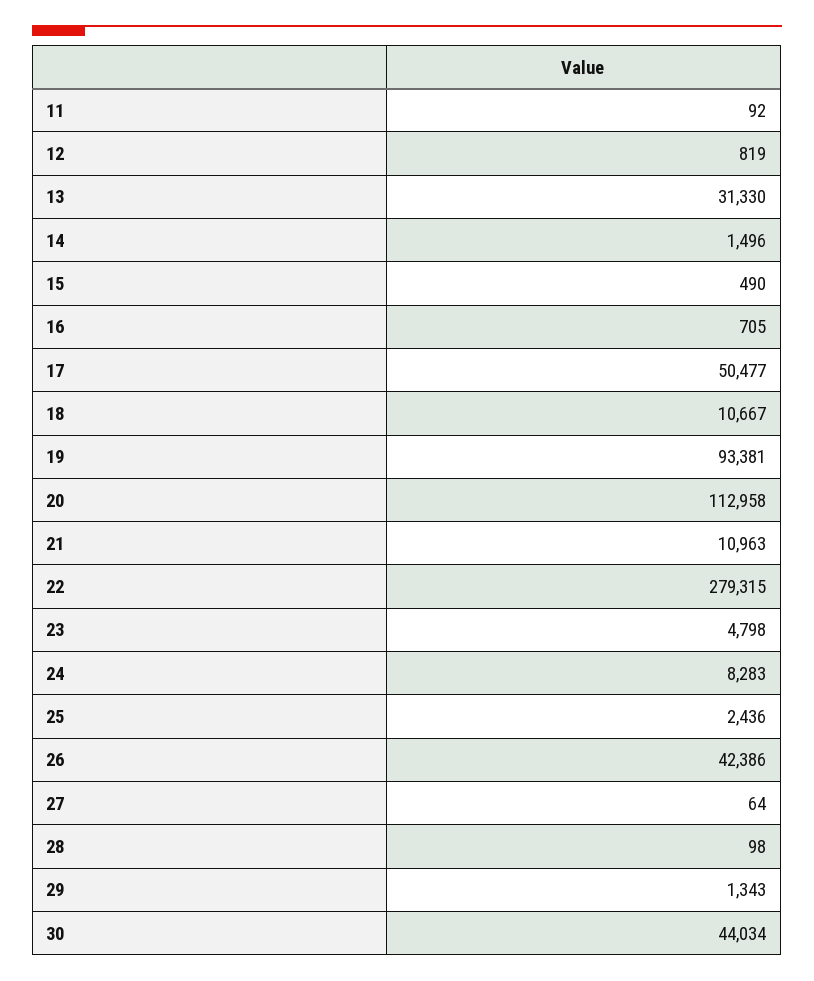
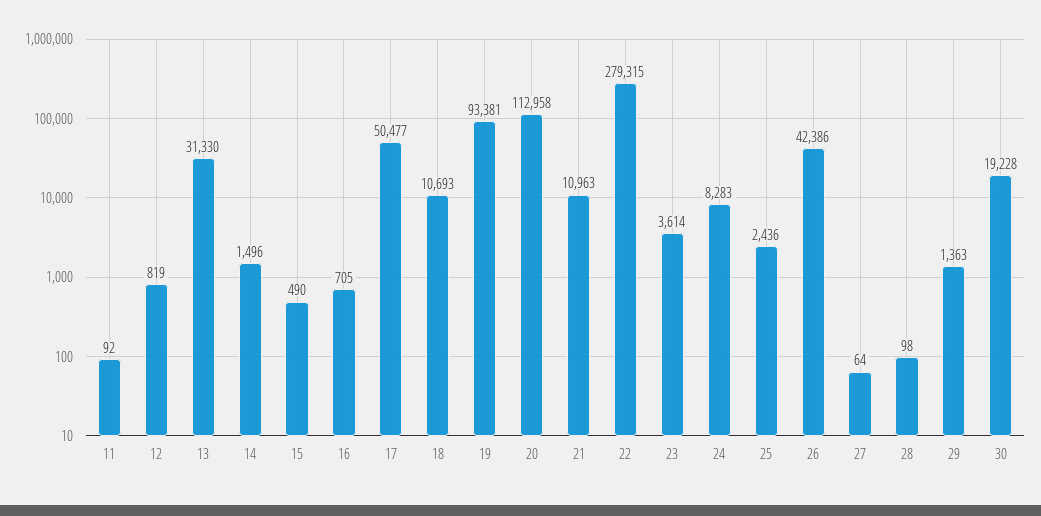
  {
    "11": 92,
    "12": 819,
    "13": 31330,
    "14": 1496,
    "15": 490,
    "16": 705,
    "17": 50477,
-   "18": 10667,
+   "18": 10693,
    "19": 93381,
    "20": 112958,
    "21": 10963,
    "22": 279315,
-   "23": 4798,
+   "23": 3614,
    "24": 8283,
    "25": 2436,
    "26": 42386,
    "27": 64,
    "28": 98,
-   "29": 1343,
+   "29": 1363,
-   "30": 44034
+   "30": 19228
  }

